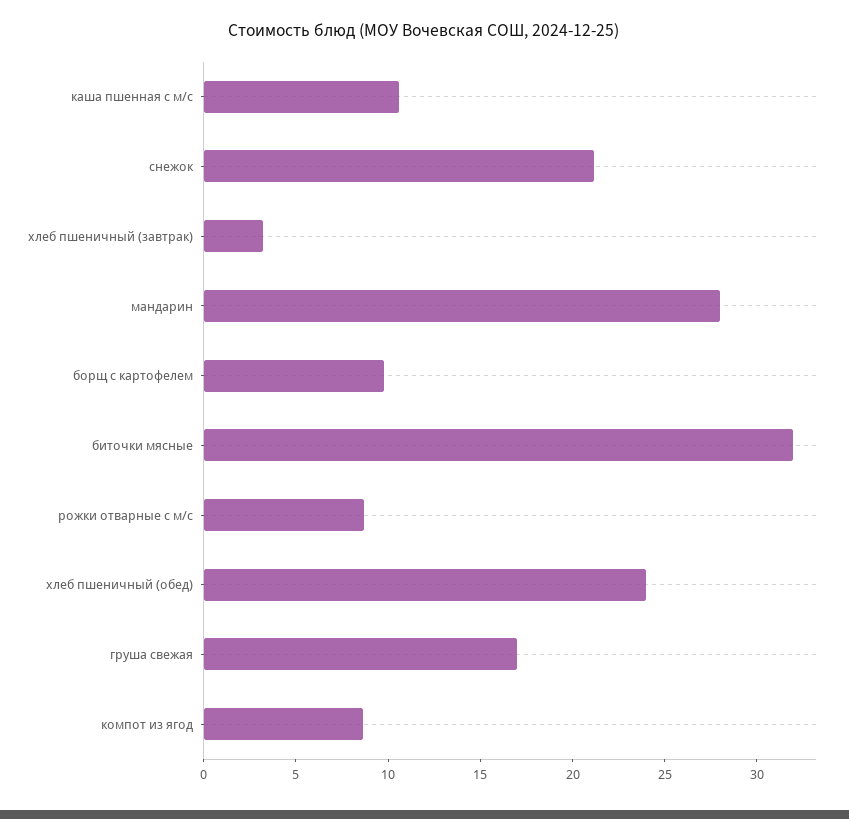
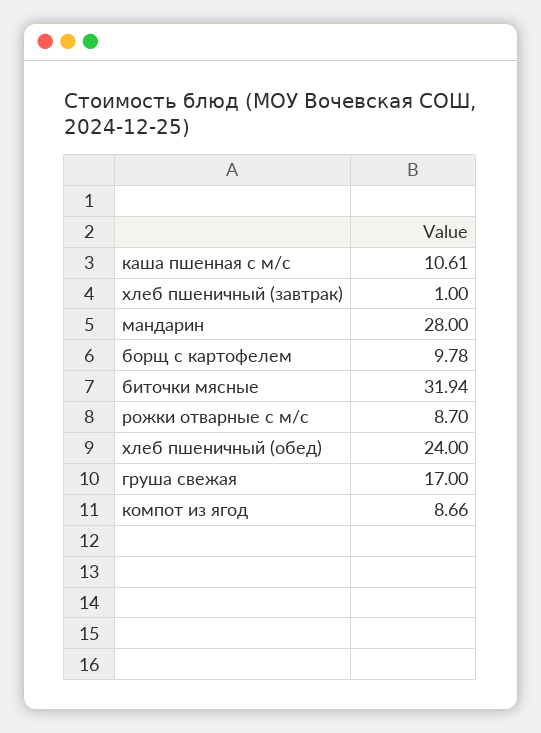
  {
    "каша пшенная с м/с": 10.61,
-   "снежок": 21,
-   "хлеб пшеничный (завтрак)": 3,
+   "хлеб пшеничный (завтрак)": 1,
    "мандарин": 28,
    "борщ с картофелем": 9.78,
    "биточки мясные": 31.94,
    "рожки отварные с м/с": 8.7,
    "хлеб пшеничный (обед)": 24,
    "груша свежая": 17,
    "компот из ягод": 8.66
  }

